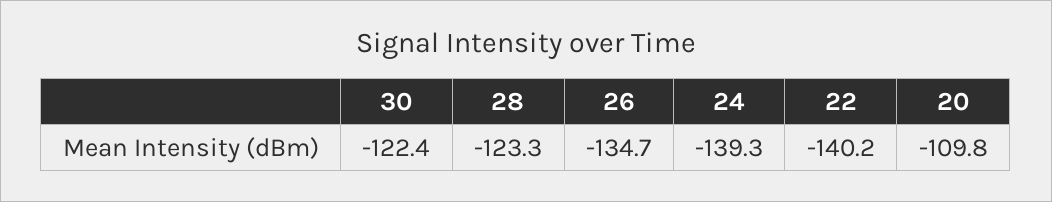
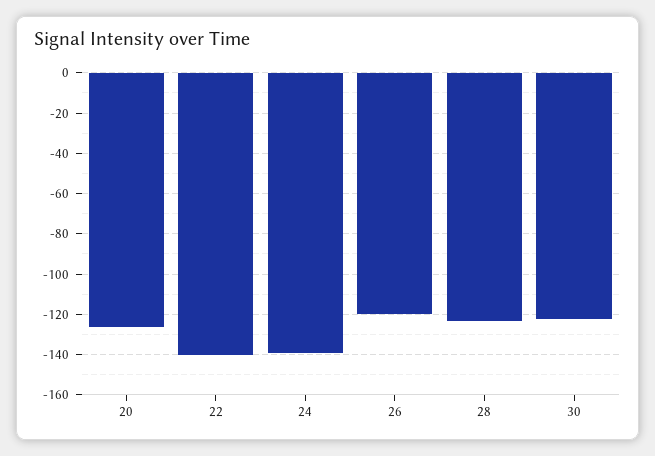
  {
    "30": -122.4,
    "28": -123.3,
-   "26": -134.7,
+   "26": -120,
    "24": -139.3,
    "22": -140.2,
-   "20": -109.8
+   "20": -125
  }

